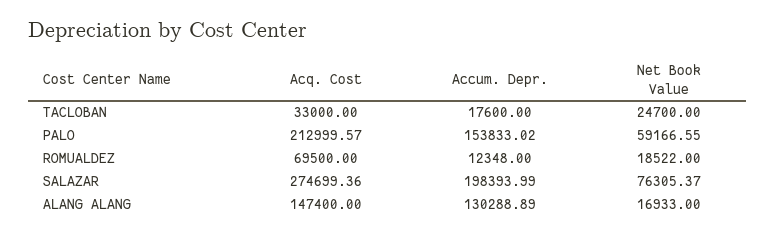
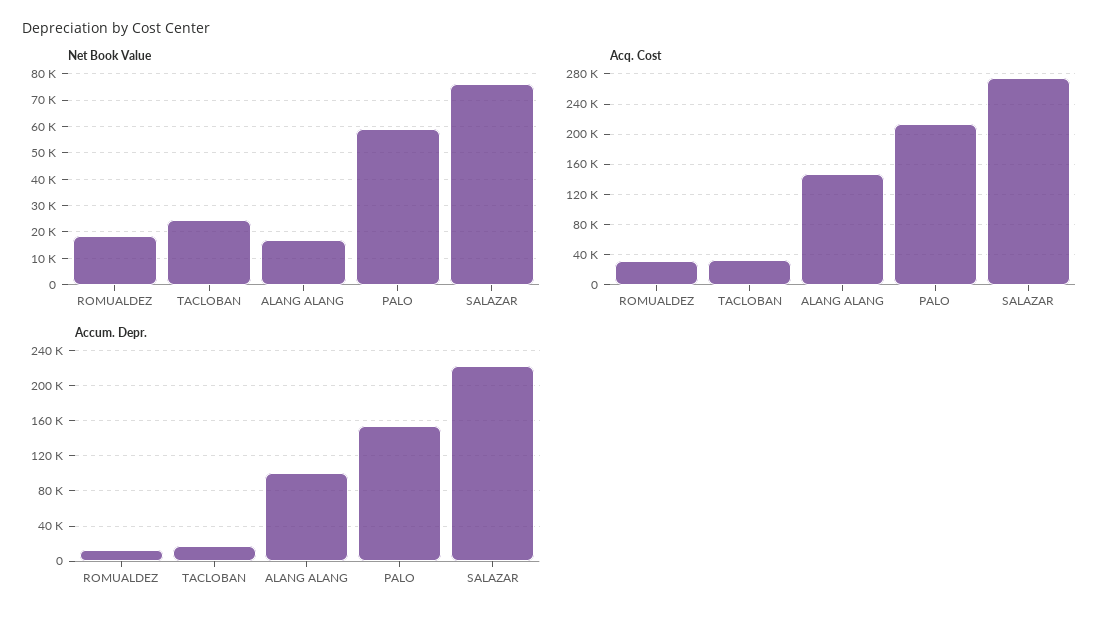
  {
    "Acq. Cost": {
      "TACLOBAN": 33000,
      "PALO": 212999.57,
-     "ROMUALDEZ": 69500,
+     "ROMUALDEZ": 30000,
      "SALAZAR": 274699.36,
      "ALANG ALANG": 147400
    },
    "Accum. Depr.": {
      "TACLOBAN": 17600,
      "PALO": 153833.02,
      "ROMUALDEZ": 12348,
-     "SALAZAR": 198393.99,
+     "SALAZAR": 220000,
-     "ALANG ALANG": 130288.89
+     "ALANG ALANG": 100000
    },
    "Net Book Value": {
      "TACLOBAN": 24700,
      "PALO": 59166.55,
      "ROMUALDEZ": 18522,
      "SALAZAR": 76305.37,
      "ALANG ALANG": 16933
    }
  }

